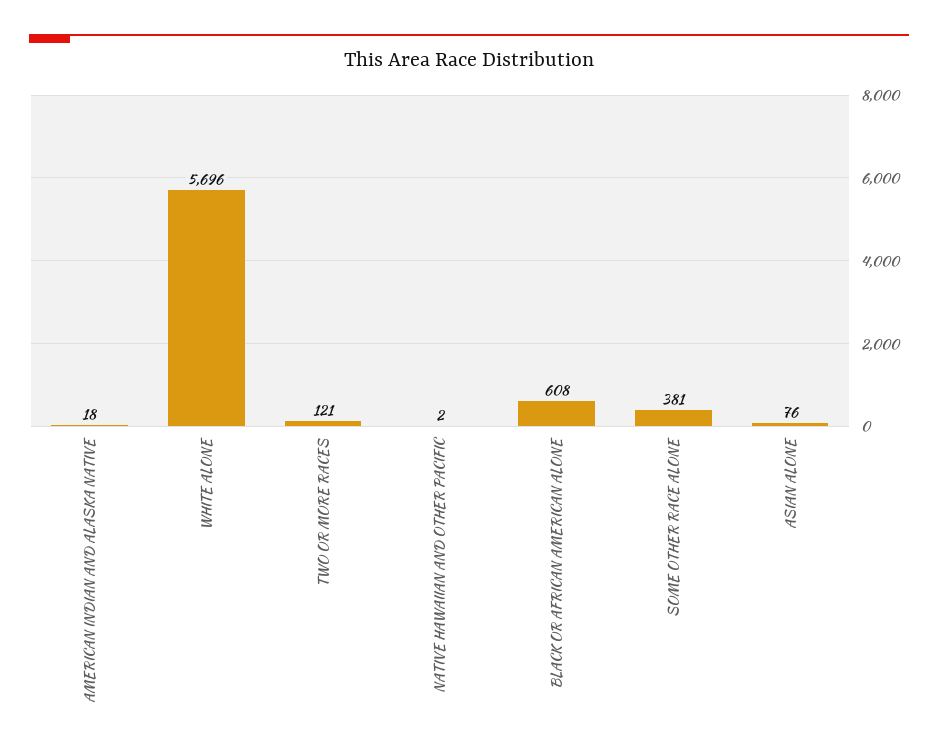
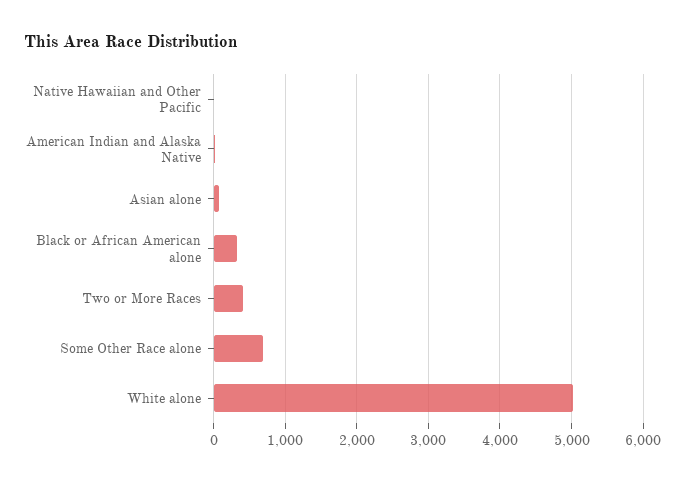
  {
    "AMERICAN INDIAN AND ALASKA NATIVE": 18,
-   "WHITE ALONE": 5696,
+   "WHITE ALONE": 5000,
-   "TWO OR MORE RACES": 121,
+   "TWO OR MORE RACES": 400,
    "NATIVE HAWAIIAN AND OTHER PACIFIC": 2,
-   "BLACK OR AFRICAN AMERICAN ALONE": 608,
+   "BLACK OR AFRICAN AMERICAN ALONE": 300,
-   "SOME OTHER RACE ALONE": 381,
+   "SOME OTHER RACE ALONE": 700,
    "ASIAN ALONE": 76
  }

